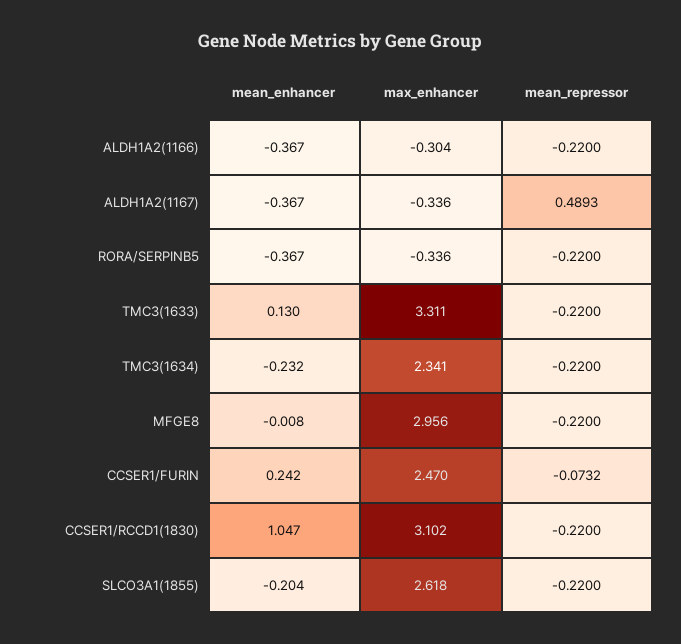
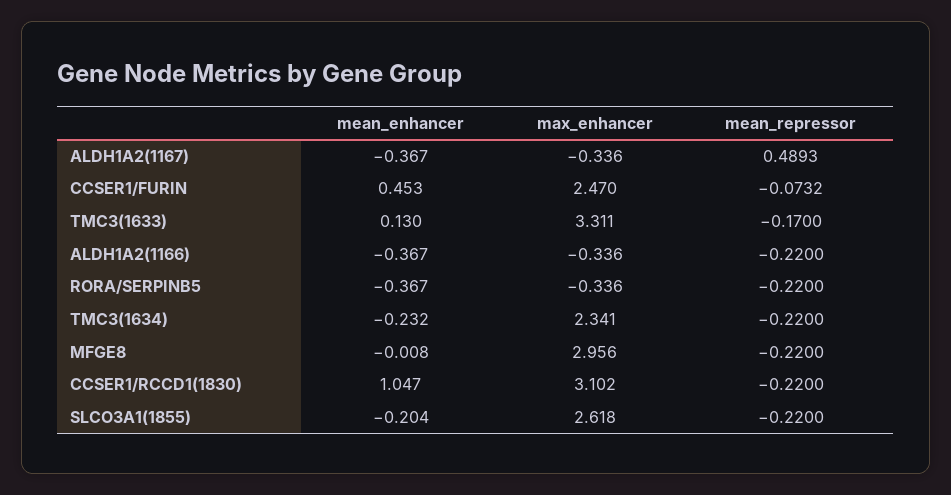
  {
    "mean_enhancer": {
      "ALDH1A2(1166)": -0.367,
      "ALDH1A2(1167)": -0.367,
      "RORA/SERPINB5": -0.367,
      "TMC3(1633)": 0.13,
      "TMC3(1634)": -0.232,
      "MFGE8": -0.008,
-     "CCSER1/FURIN": 0.242,
+     "CCSER1/FURIN": 0.453,
      "CCSER1/RCCD1(1830)": 1.047,
      "SLCO3A1(1855)": -0.204
    },
    "max_enhancer": {
-     "ALDH1A2(1166)": -0.304,
+     "ALDH1A2(1166)": -0.336,
      "ALDH1A2(1167)": -0.336,
      "RORA/SERPINB5": -0.336,
      "TMC3(1633)": 3.311,
      "TMC3(1634)": 2.341,
      "MFGE8": 2.956,
      "CCSER1/FURIN": 2.47,
      "CCSER1/RCCD1(1830)": 3.102,
      "SLCO3A1(1855)": 2.618
    },
    "mean_repressor": {
      "ALDH1A2(1166)": -0.22,
      "ALDH1A2(1167)": 0.4893,
      "RORA/SERPINB5": -0.22,
-     "TMC3(1633)": -0.22,
+     "TMC3(1633)": -0.17,
      "TMC3(1634)": -0.22,
      "MFGE8": -0.22,
      "CCSER1/FURIN": -0.0732,
      "CCSER1/RCCD1(1830)": -0.22,
      "SLCO3A1(1855)": -0.22
    }
  }

